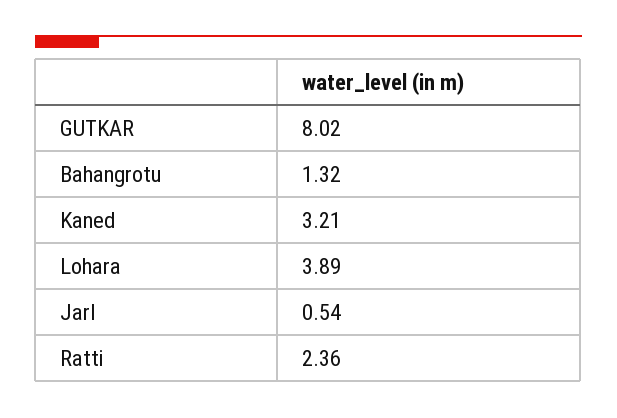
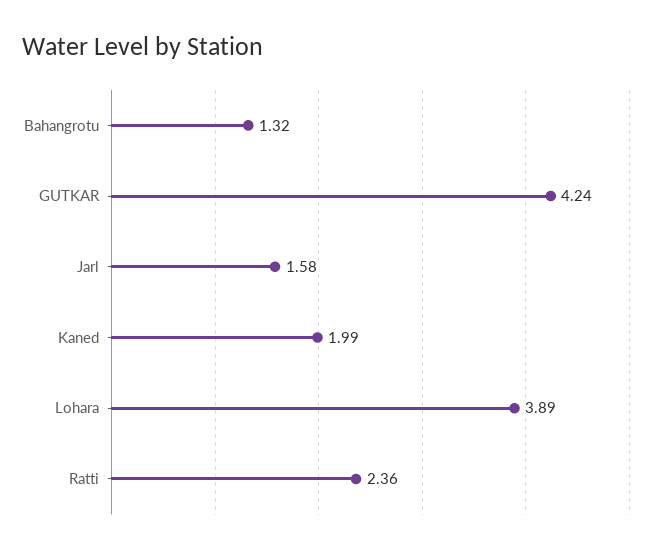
  {
-   "GUTKAR": 8.02,
+   "GUTKAR": 4.24,
    "Bahangrotu": 1.32,
-   "Kaned": 3.21,
+   "Kaned": 1.99,
    "Lohara": 3.89,
-   "Jarl": 0.54,
+   "Jarl": 1.58,
    "Ratti": 2.36
  }

